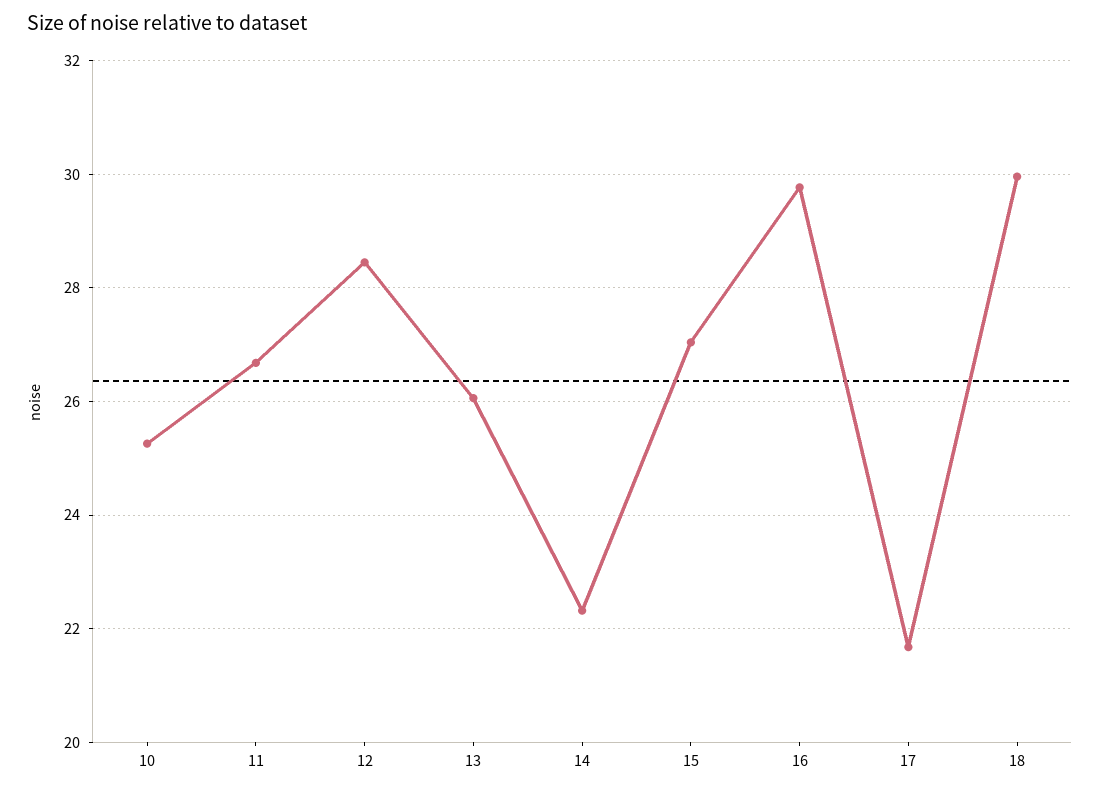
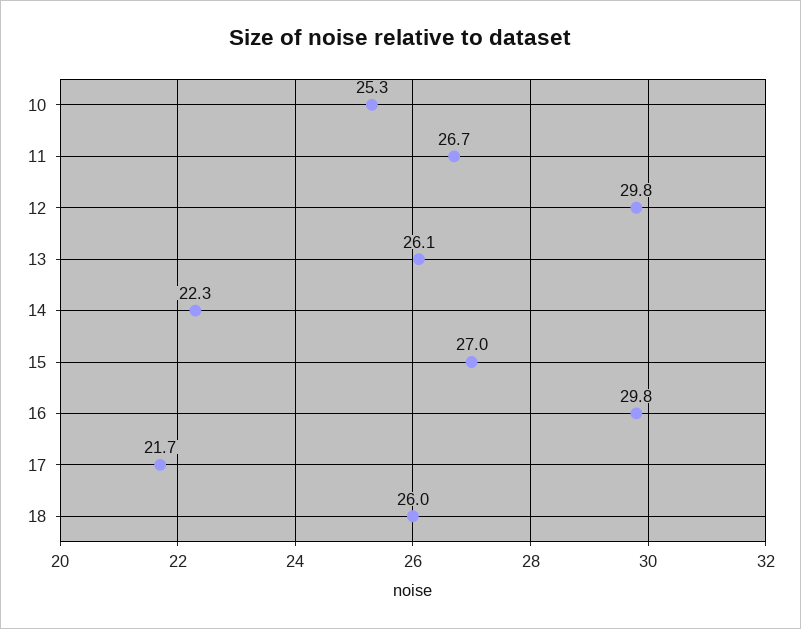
  {
    "10": 25.3,
    "11": 26.7,
-   "12": 28.4,
+   "12": 29.8,
    "13": 26.1,
    "14": 22.3,
    "15": 27,
    "16": 29.8,
    "17": 21.7,
-   "18": 30
+   "18": 26
  }

